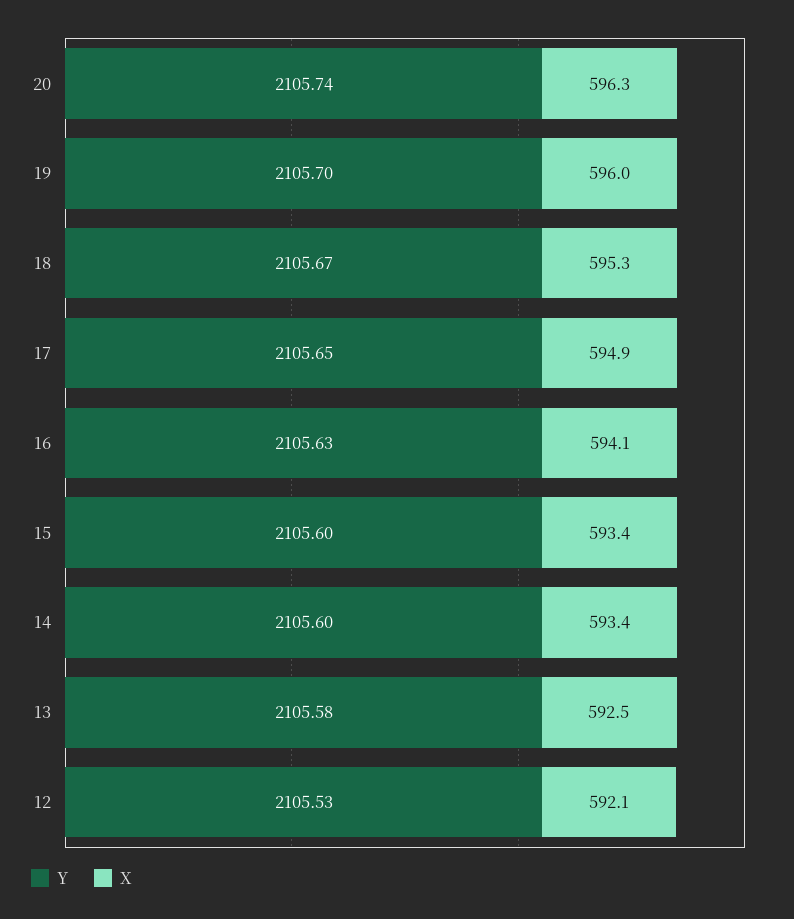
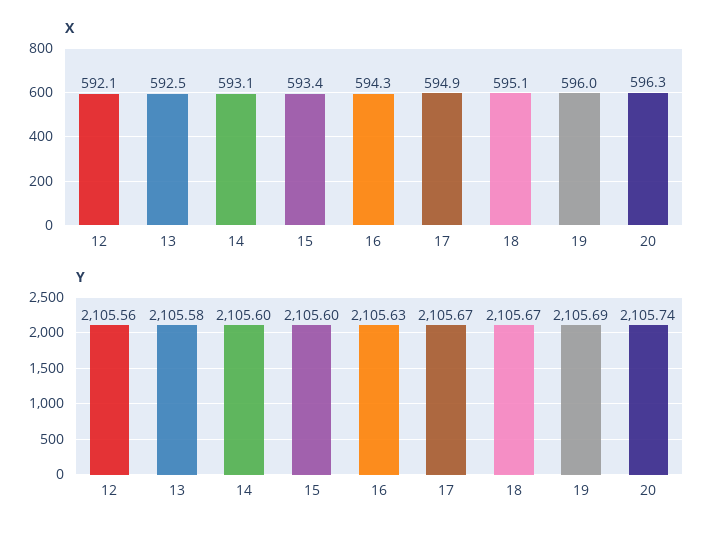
  {
    "Y": {
      "20": 2105.74,
-     "19": 2105.7,
+     "19": 2105.69,
      "18": 2105.67,
-     "17": 2105.65,
+     "17": 2105.67,
      "16": 2105.63,
      "15": 2105.6,
      "14": 2105.6,
      "13": 2105.58,
-     "12": 2105.53
+     "12": 2105.56
    },
    "X": {
      "20": 596.3,
      "19": 596,
-     "18": 595.3,
+     "18": 595.1,
      "17": 594.9,
-     "16": 594.1,
+     "16": 594.3,
      "15": 593.4,
-     "14": 593.4,
+     "14": 593.1,
      "13": 592.5,
      "12": 592.1
    }
  }

